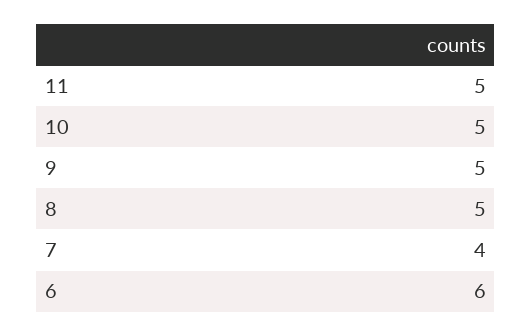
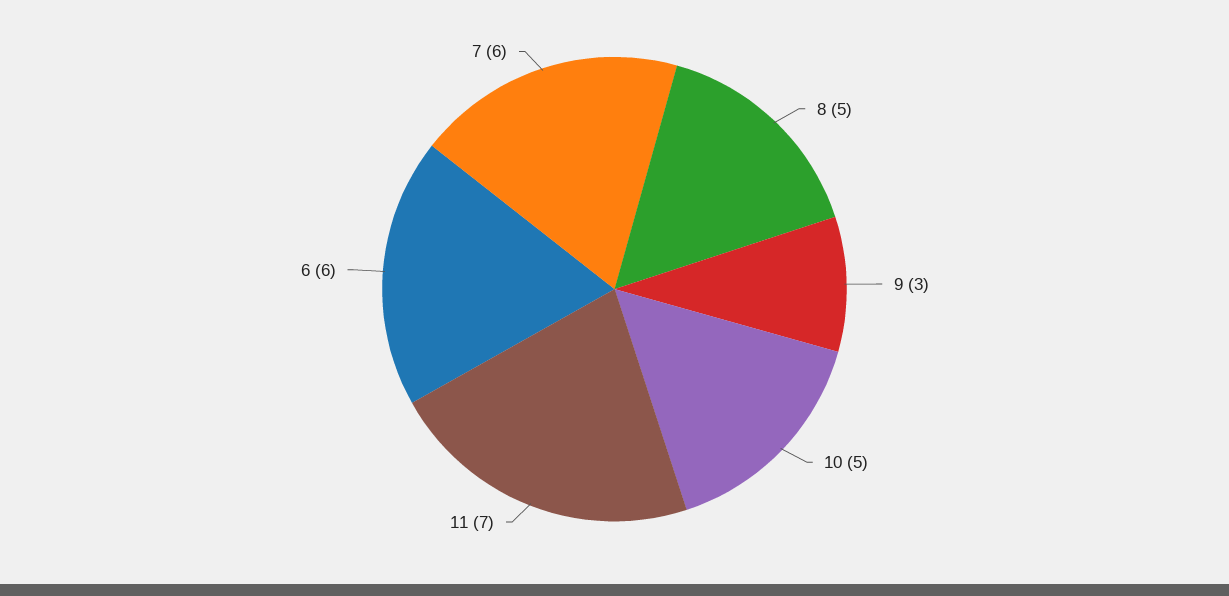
  {
-   "11": 5,
+   "11": 7,
    "10": 5,
-   "9": 5,
+   "9": 3,
    "8": 5,
-   "7": 4,
+   "7": 6,
    "6": 6
  }

